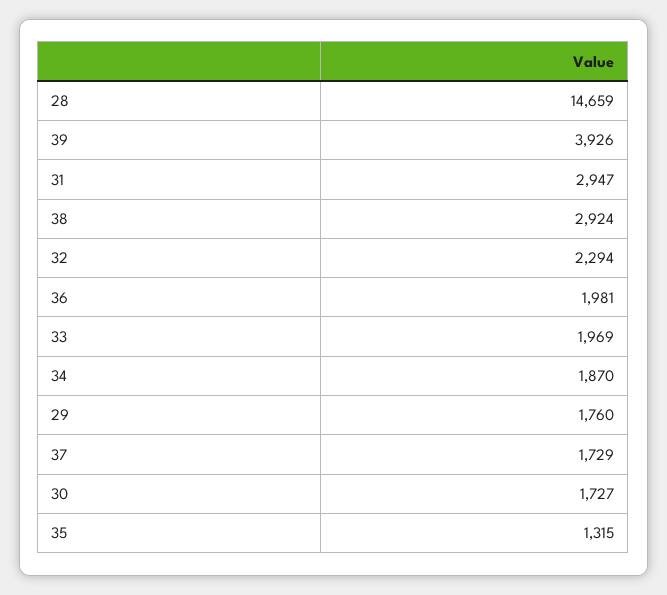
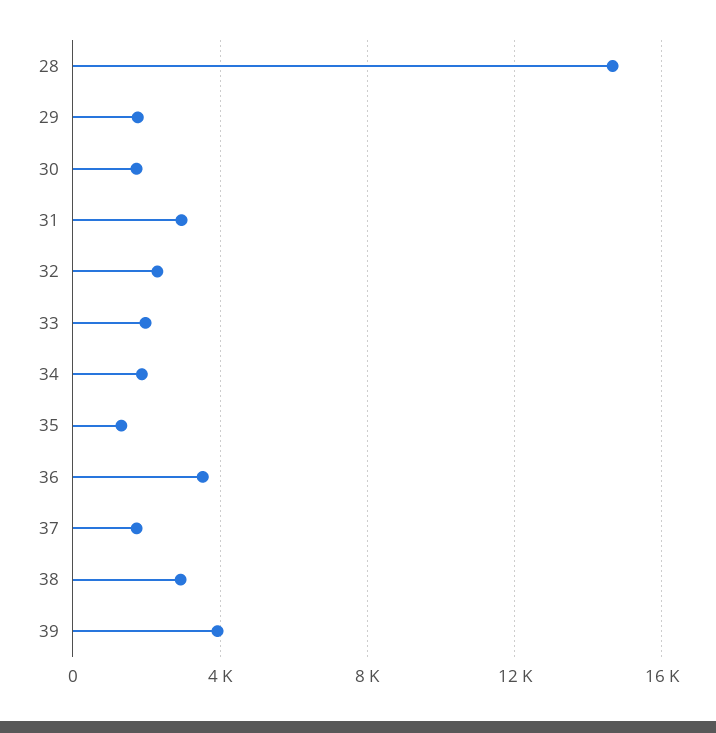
  {
    "28": 14659,
    "39": 3926,
    "31": 2947,
    "38": 2924,
    "32": 2294,
-   "36": 1981,
+   "36": 3500,
    "33": 1969,
    "34": 1870,
    "29": 1760,
    "37": 1729,
    "30": 1727,
    "35": 1315
  }

